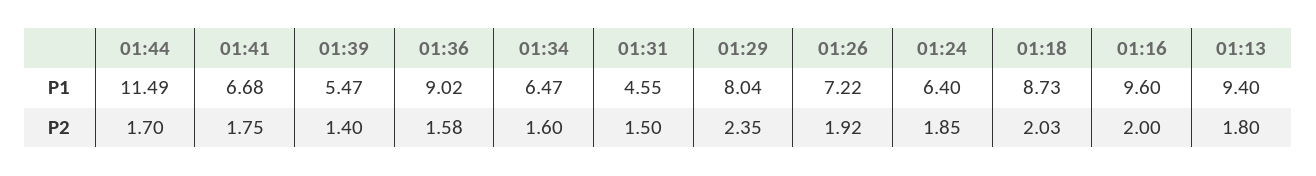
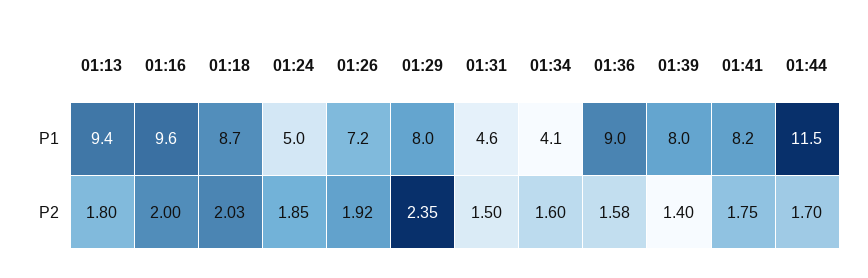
  {
    "01:44": {
      "P1": 11.49,
      "P2": 1.7
    },
    "01:41": {
-     "P1": 6.68,
+     "P1": 8.2,
      "P2": 1.75
    },
    "01:39": {
-     "P1": 5.47,
+     "P1": 8,
      "P2": 1.4
    },
    "01:36": {
      "P1": 9.02,
      "P2": 1.58
    },
    "01:34": {
-     "P1": 6.47,
+     "P1": 4.1,
      "P2": 1.6
    },
    "01:31": {
      "P1": 4.55,
      "P2": 1.5
    },
    "01:29": {
      "P1": 8.04,
      "P2": 2.35
    },
    "01:26": {
      "P1": 7.22,
      "P2": 1.92
    },
    "01:24": {
-     "P1": 6.4,
+     "P1": 5,
      "P2": 1.85
    },
    "01:18": {
      "P1": 8.73,
      "P2": 2.03
    },
    "01:16": {
      "P1": 9.6,
      "P2": 2
    },
    "01:13": {
      "P1": 9.4,
      "P2": 1.8
    }
  }

